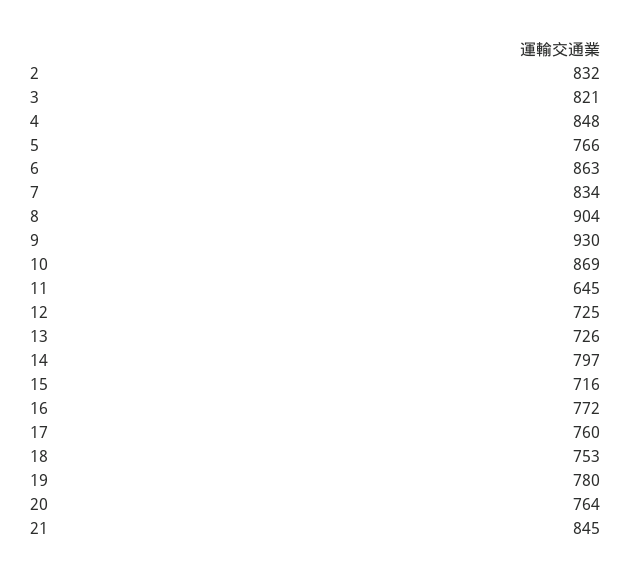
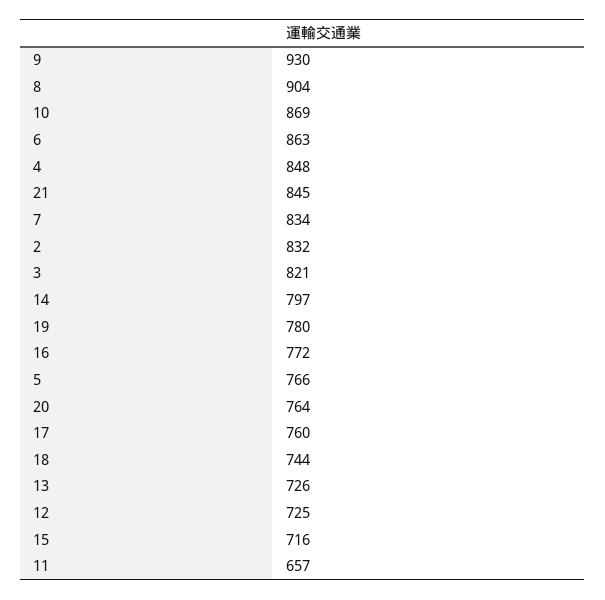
  {
    "2": 832,
    "3": 821,
    "4": 848,
    "5": 766,
    "6": 863,
    "7": 834,
    "8": 904,
    "9": 930,
    "10": 869,
-   "11": 645,
+   "11": 657,
    "12": 725,
    "13": 726,
    "14": 797,
    "15": 716,
    "16": 772,
    "17": 760,
-   "18": 753,
+   "18": 744,
    "19": 780,
    "20": 764,
    "21": 845
  }

